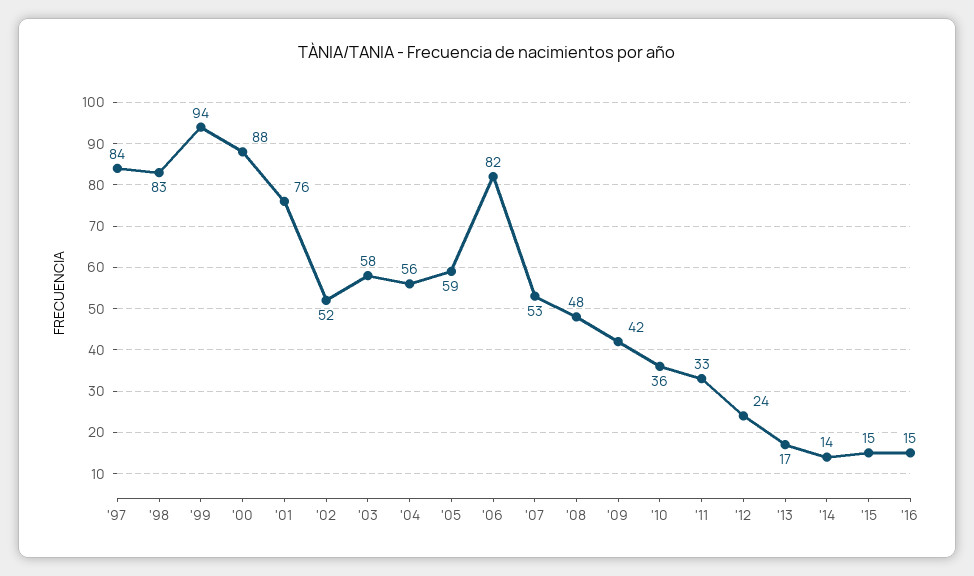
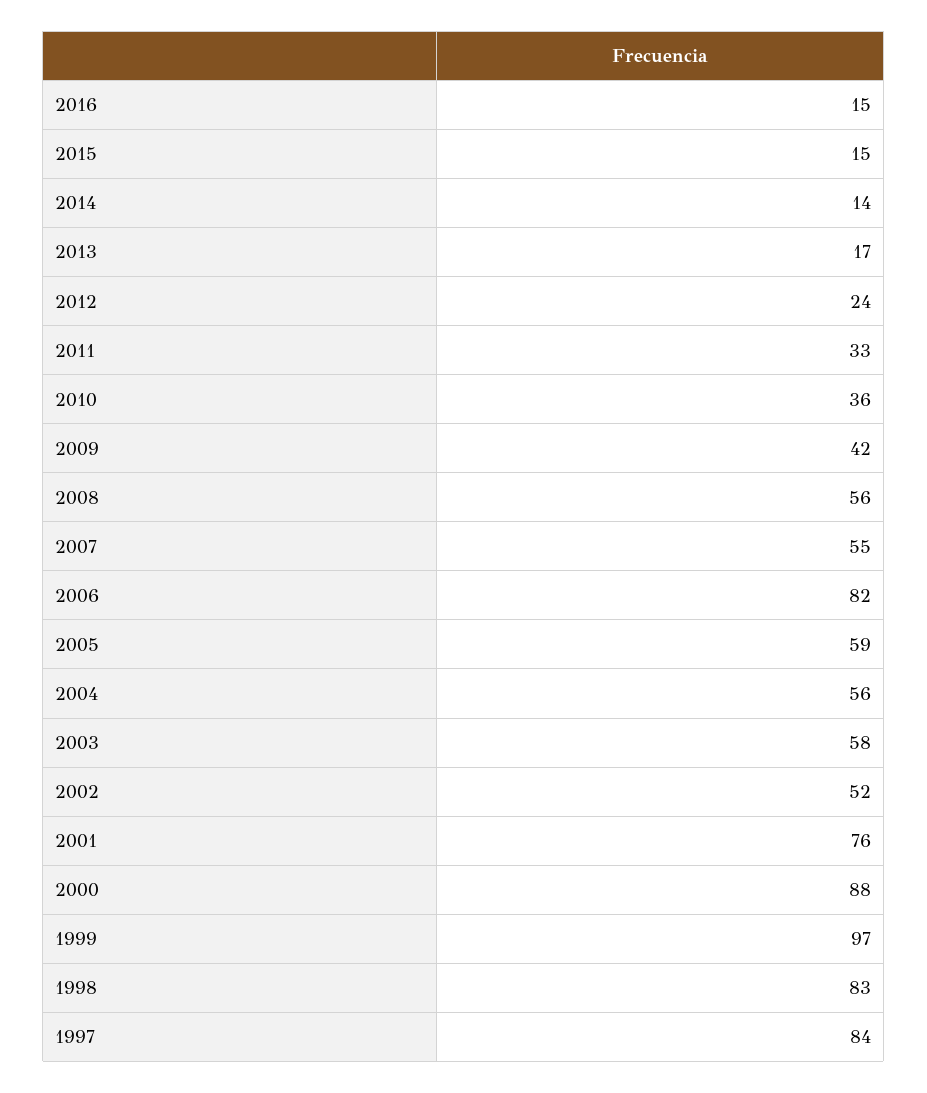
  {
    "'97": 84,
    "'98": 83,
-   "'99": 94,
+   "'99": 97,
    "'00": 88,
    "'01": 76,
    "'02": 52,
    "'03": 58,
    "'04": 56,
    "'05": 59,
    "'06": 82,
-   "'07": 53,
+   "'07": 55,
-   "'08": 48,
+   "'08": 56,
    "'09": 42,
    "'10": 36,
    "'11": 33,
    "'12": 24,
    "'13": 17,
    "'14": 14,
    "'15": 15,
    "'16": 15
  }

